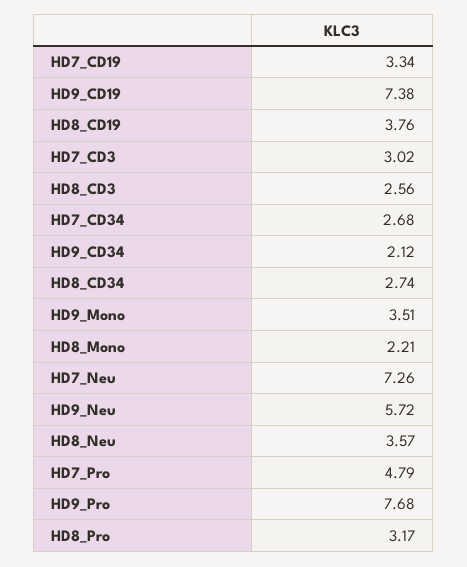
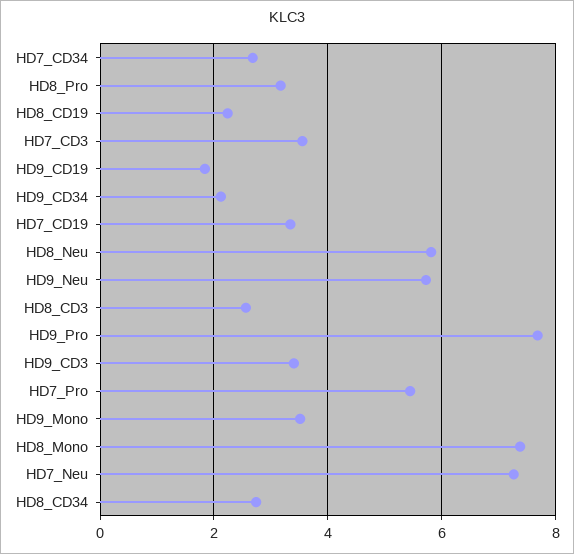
  {
    "HD7_CD19": 3.34,
-   "HD9_CD19": 7.38,
+   "HD9_CD19": 1.8,
-   "HD8_CD19": 3.76,
+   "HD8_CD19": 2.2,
-   "HD7_CD3": 3.02,
+   "HD7_CD3": 3.6,
    "HD8_CD3": 2.56,
    "HD7_CD34": 2.68,
    "HD9_CD34": 2.12,
    "HD8_CD34": 2.74,
    "HD9_Mono": 3.51,
-   "HD8_Mono": 2.21,
+   "HD8_Mono": 7.4,
    "HD7_Neu": 7.26,
    "HD9_Neu": 5.72,
-   "HD8_Neu": 3.57,
+   "HD8_Neu": 5.8,
-   "HD7_Pro": 4.79,
+   "HD7_Pro": 5.4,
    "HD9_Pro": 7.68,
-   "HD8_Pro": 3.17
+   "HD8_Pro": 3.17,
+   "HD9_CD3": 3.4
  }

